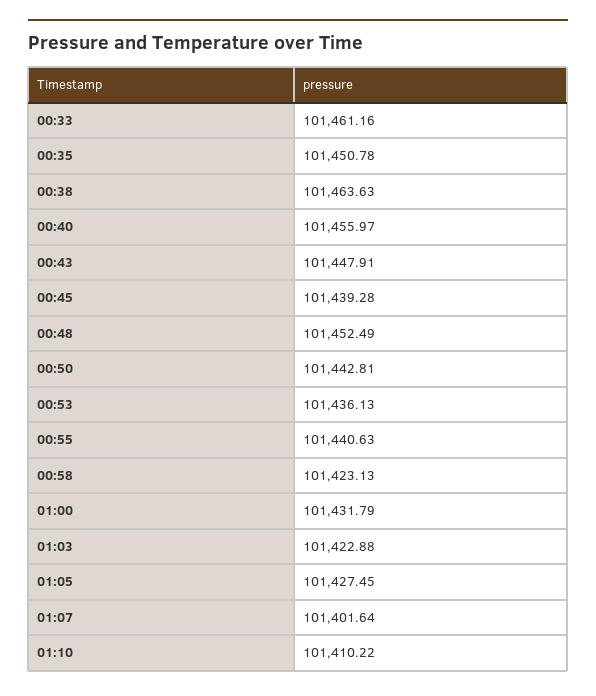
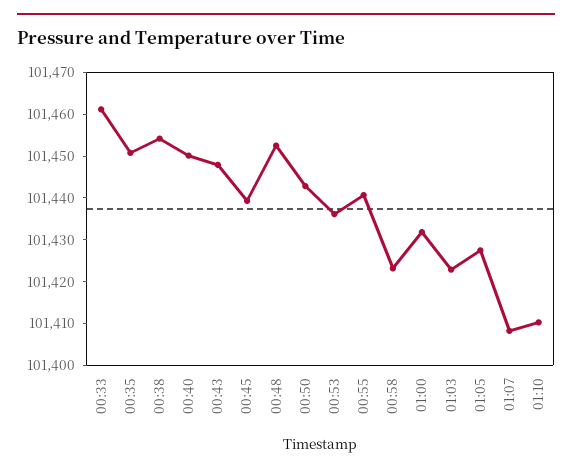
  {
    "00:33": 101461.16,
    "00:35": 101450.78,
-   "00:38": 101463.63,
+   "00:38": 101454,
-   "00:40": 101455.97,
+   "00:40": 101450,
    "00:43": 101447.91,
    "00:45": 101439.28,
    "00:48": 101452.49,
    "00:50": 101442.81,
    "00:53": 101436.13,
    "00:55": 101440.63,
    "00:58": 101423.13,
    "01:00": 101431.79,
    "01:03": 101422.88,
    "01:05": 101427.45,
-   "01:07": 101401.64,
+   "01:07": 101408,
    "01:10": 101410.22
  }

